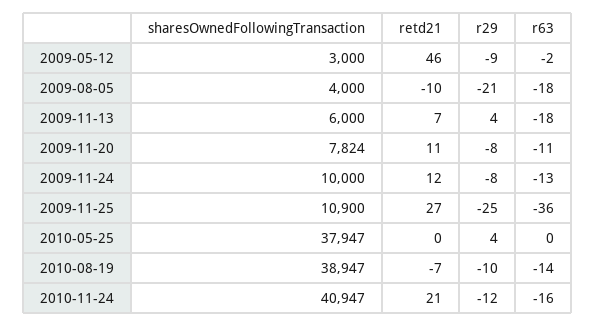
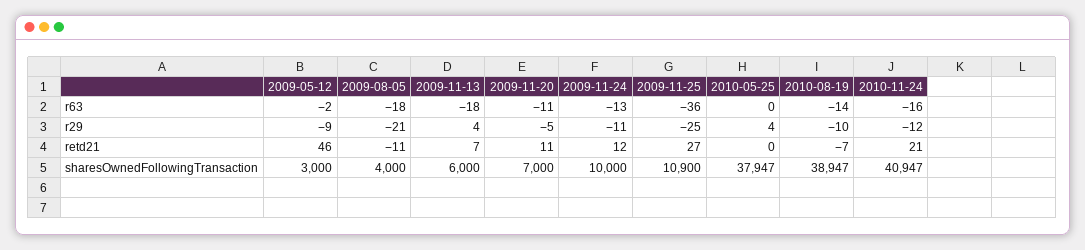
  {
    "sharesOwnedFollowingTransaction": {
      "2009-05-12": 3000,
      "2009-08-05": 4000,
      "2009-11-13": 6000,
-     "2009-11-20": 7824,
+     "2009-11-20": 7000,
      "2009-11-24": 10000,
      "2009-11-25": 10900,
      "2010-05-25": 37947,
      "2010-08-19": 38947,
      "2010-11-24": 40947
    },
    "retd21": {
      "2009-05-12": 46,
-     "2009-08-05": -10,
+     "2009-08-05": -11,
      "2009-11-13": 7,
      "2009-11-20": 11,
      "2009-11-24": 12,
      "2009-11-25": 27,
      "2010-05-25": 0,
      "2010-08-19": -7,
      "2010-11-24": 21
    },
    "r29": {
      "2009-05-12": -9,
      "2009-08-05": -21,
      "2009-11-13": 4,
-     "2009-11-20": -8,
+     "2009-11-20": -5,
-     "2009-11-24": -8,
+     "2009-11-24": -11,
      "2009-11-25": -25,
      "2010-05-25": 4,
      "2010-08-19": -10,
      "2010-11-24": -12
    },
    "r63": {
      "2009-05-12": -2,
      "2009-08-05": -18,
      "2009-11-13": -18,
      "2009-11-20": -11,
      "2009-11-24": -13,
      "2009-11-25": -36,
      "2010-05-25": 0,
      "2010-08-19": -14,
      "2010-11-24": -16
    }
  }

